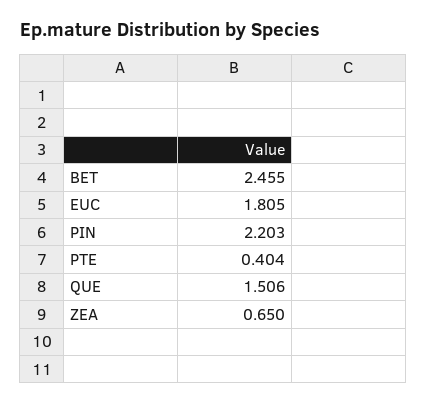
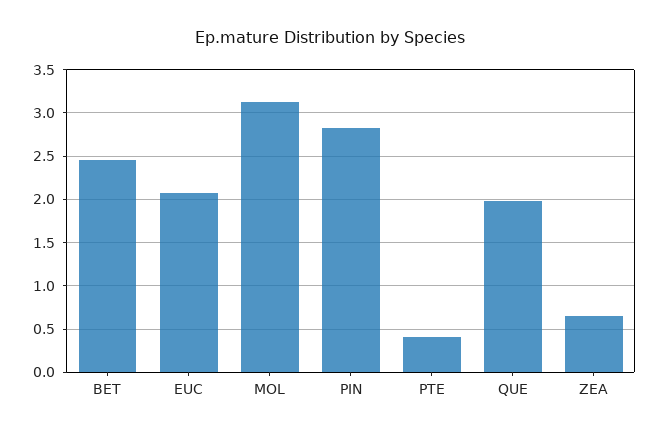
  {
    "BET": 2.455,
-   "EUC": 1.805,
+   "EUC": 2.1,
-   "PIN": 2.203,
+   "PIN": 2.8,
    "PTE": 0.404,
-   "QUE": 1.506,
+   "QUE": 2,
-   "ZEA": 0.65
+   "ZEA": 0.65,
+   "MOL": 3.1
  }

